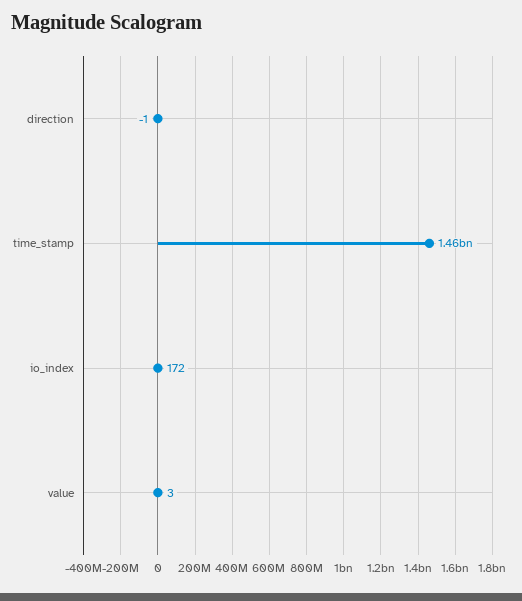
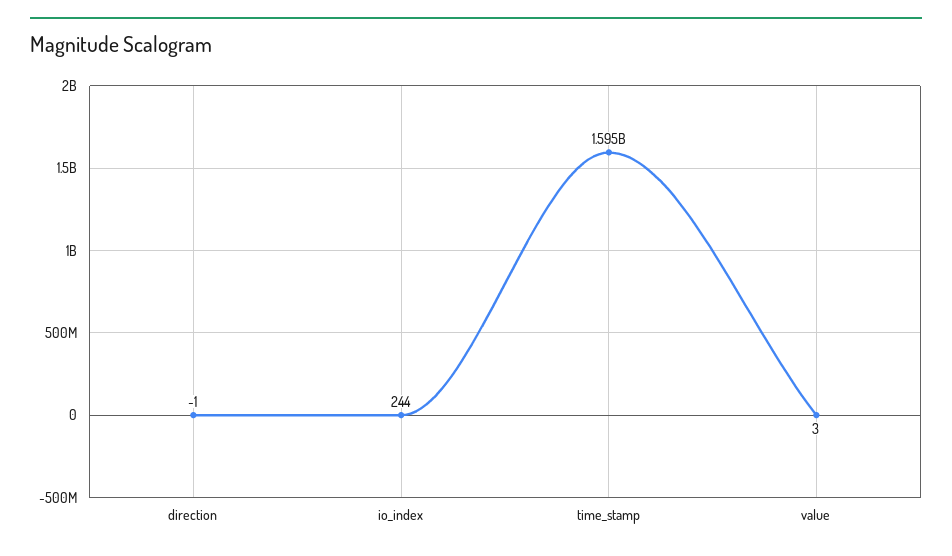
  {
    "direction": -1,
-   "time_stamp": 1460000000,
+   "time_stamp": 1595000000,
-   "io_index": 172,
+   "io_index": 244,
    "value": 3
  }

